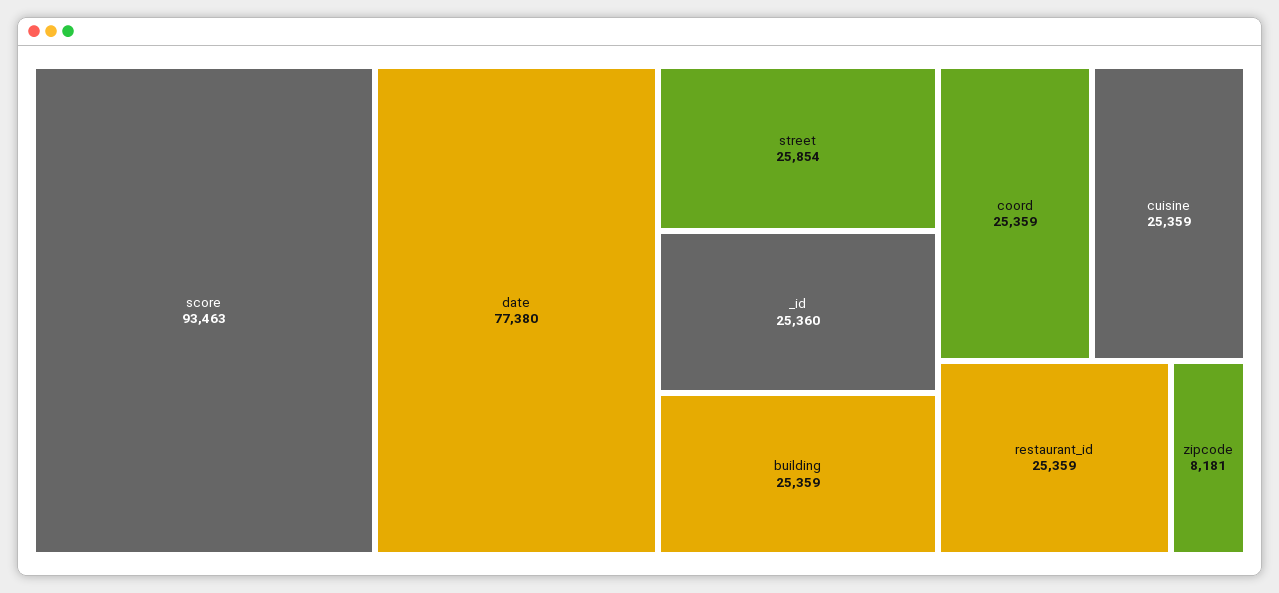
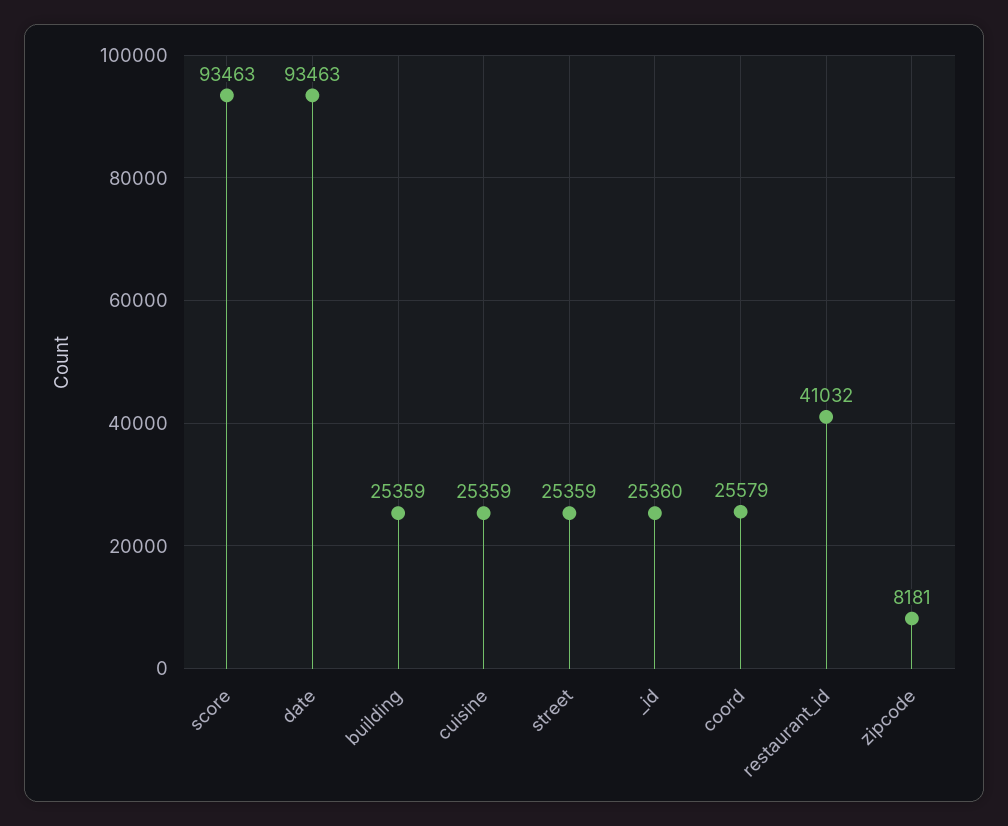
  {
    "score": 93463,
-   "date": 77380,
+   "date": 93463,
-   "street": 25854,
+   "street": 25359,
    "_id": 25360,
    "building": 25359,
-   "coord": 25359,
+   "coord": 25579,
    "cuisine": 25359,
-   "restaurant_id": 25359,
+   "restaurant_id": 41032,
    "zipcode": 8181
  }

